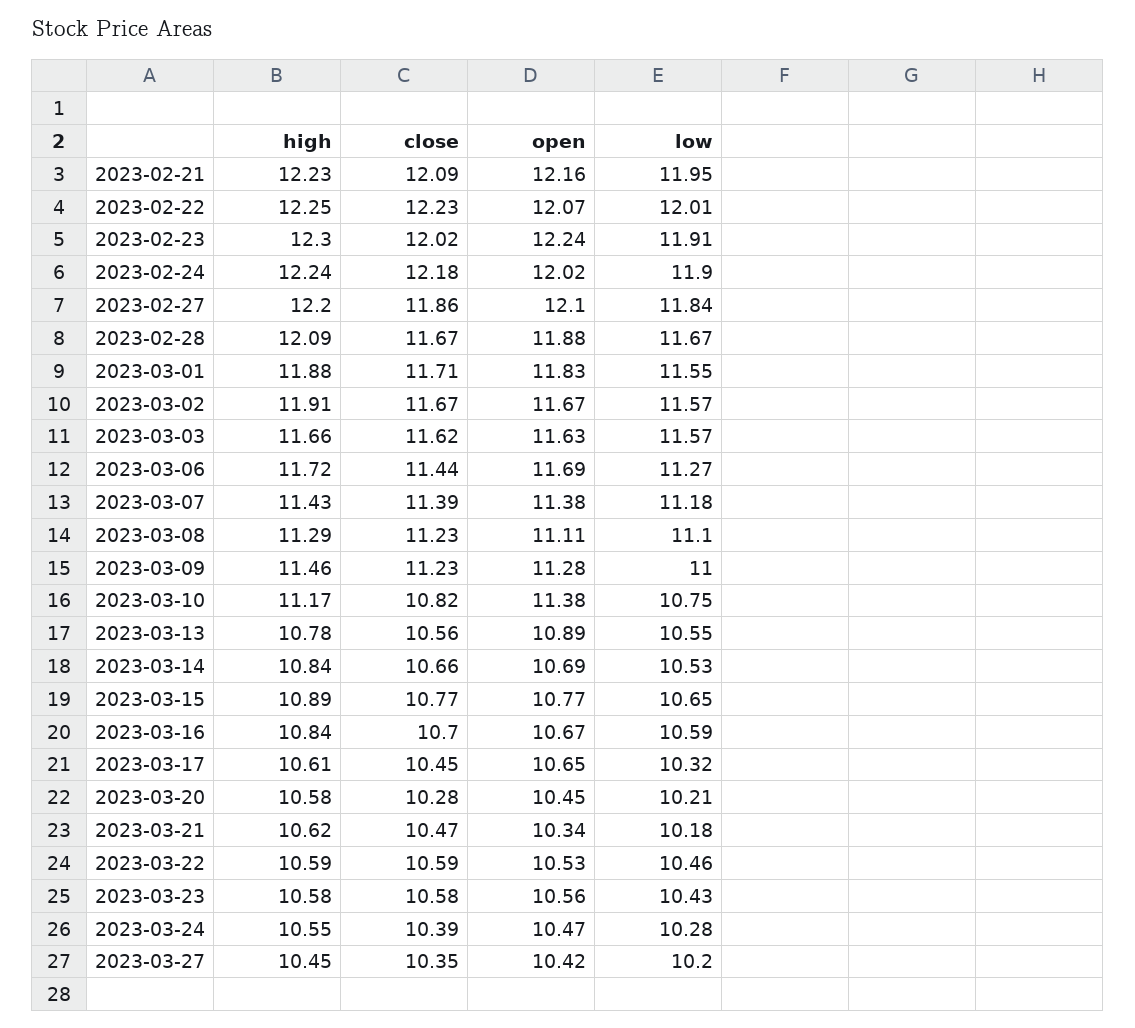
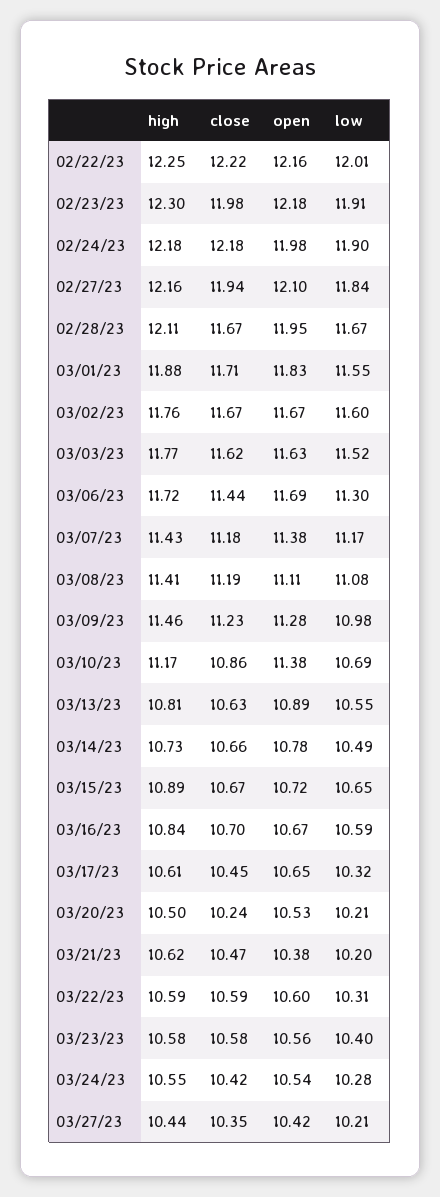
  {
    "high": {
-     "2023-02-21": 12.23,
      "2023-02-22": 12.25,
      "2023-02-23": 12.3,
-     "2023-02-24": 12.24,
+     "2023-02-24": 12.18,
-     "2023-02-27": 12.2,
+     "2023-02-27": 12.16,
-     "2023-02-28": 12.09,
+     "2023-02-28": 12.11,
      "2023-03-01": 11.88,
-     "2023-03-02": 11.91,
+     "2023-03-02": 11.76,
-     "2023-03-03": 11.66,
+     "2023-03-03": 11.77,
      "2023-03-06": 11.72,
      "2023-03-07": 11.43,
-     "2023-03-08": 11.29,
+     "2023-03-08": 11.41,
      "2023-03-09": 11.46,
      "2023-03-10": 11.17,
-     "2023-03-13": 10.78,
+     "2023-03-13": 10.81,
-     "2023-03-14": 10.84,
+     "2023-03-14": 10.73,
      "2023-03-15": 10.89,
      "2023-03-16": 10.84,
      "2023-03-17": 10.61,
-     "2023-03-20": 10.58,
+     "2023-03-20": 10.5,
      "2023-03-21": 10.62,
      "2023-03-22": 10.59,
      "2023-03-23": 10.58,
      "2023-03-24": 10.55,
-     "2023-03-27": 10.45
+     "2023-03-27": 10.44
    },
    "close": {
-     "2023-02-21": 12.09,
-     "2023-02-22": 12.23,
+     "2023-02-22": 12.22,
-     "2023-02-23": 12.02,
+     "2023-02-23": 11.98,
      "2023-02-24": 12.18,
-     "2023-02-27": 11.86,
+     "2023-02-27": 11.94,
      "2023-02-28": 11.67,
      "2023-03-01": 11.71,
      "2023-03-02": 11.67,
      "2023-03-03": 11.62,
      "2023-03-06": 11.44,
-     "2023-03-07": 11.39,
+     "2023-03-07": 11.18,
-     "2023-03-08": 11.23,
+     "2023-03-08": 11.19,
      "2023-03-09": 11.23,
-     "2023-03-10": 10.82,
+     "2023-03-10": 10.86,
-     "2023-03-13": 10.56,
+     "2023-03-13": 10.63,
      "2023-03-14": 10.66,
-     "2023-03-15": 10.77,
+     "2023-03-15": 10.67,
      "2023-03-16": 10.7,
      "2023-03-17": 10.45,
-     "2023-03-20": 10.28,
+     "2023-03-20": 10.24,
      "2023-03-21": 10.47,
      "2023-03-22": 10.59,
      "2023-03-23": 10.58,
-     "2023-03-24": 10.39,
+     "2023-03-24": 10.42,
      "2023-03-27": 10.35
    },
    "open": {
-     "2023-02-21": 12.16,
-     "2023-02-22": 12.07,
+     "2023-02-22": 12.16,
-     "2023-02-23": 12.24,
+     "2023-02-23": 12.18,
-     "2023-02-24": 12.02,
+     "2023-02-24": 11.98,
      "2023-02-27": 12.1,
-     "2023-02-28": 11.88,
+     "2023-02-28": 11.95,
      "2023-03-01": 11.83,
      "2023-03-02": 11.67,
      "2023-03-03": 11.63,
      "2023-03-06": 11.69,
      "2023-03-07": 11.38,
      "2023-03-08": 11.11,
      "2023-03-09": 11.28,
      "2023-03-10": 11.38,
      "2023-03-13": 10.89,
-     "2023-03-14": 10.69,
+     "2023-03-14": 10.78,
-     "2023-03-15": 10.77,
+     "2023-03-15": 10.72,
      "2023-03-16": 10.67,
      "2023-03-17": 10.65,
-     "2023-03-20": 10.45,
+     "2023-03-20": 10.53,
-     "2023-03-21": 10.34,
+     "2023-03-21": 10.38,
-     "2023-03-22": 10.53,
+     "2023-03-22": 10.6,
      "2023-03-23": 10.56,
-     "2023-03-24": 10.47,
+     "2023-03-24": 10.54,
      "2023-03-27": 10.42
    },
    "low": {
-     "2023-02-21": 11.95,
      "2023-02-22": 12.01,
      "2023-02-23": 11.91,
      "2023-02-24": 11.9,
      "2023-02-27": 11.84,
      "2023-02-28": 11.67,
      "2023-03-01": 11.55,
-     "2023-03-02": 11.57,
+     "2023-03-02": 11.6,
-     "2023-03-03": 11.57,
+     "2023-03-03": 11.52,
-     "2023-03-06": 11.27,
+     "2023-03-06": 11.3,
-     "2023-03-07": 11.18,
+     "2023-03-07": 11.17,
-     "2023-03-08": 11.1,
+     "2023-03-08": 11.08,
-     "2023-03-09": 11,
+     "2023-03-09": 10.98,
-     "2023-03-10": 10.75,
+     "2023-03-10": 10.69,
      "2023-03-13": 10.55,
-     "2023-03-14": 10.53,
+     "2023-03-14": 10.49,
      "2023-03-15": 10.65,
      "2023-03-16": 10.59,
      "2023-03-17": 10.32,
      "2023-03-20": 10.21,
-     "2023-03-21": 10.18,
+     "2023-03-21": 10.2,
-     "2023-03-22": 10.46,
+     "2023-03-22": 10.31,
-     "2023-03-23": 10.43,
+     "2023-03-23": 10.4,
      "2023-03-24": 10.28,
-     "2023-03-27": 10.2
+     "2023-03-27": 10.21
    }
  }

